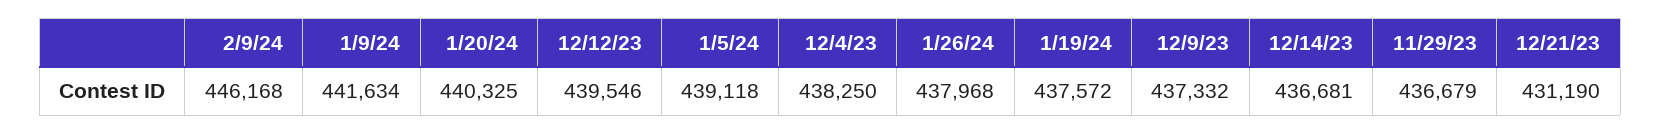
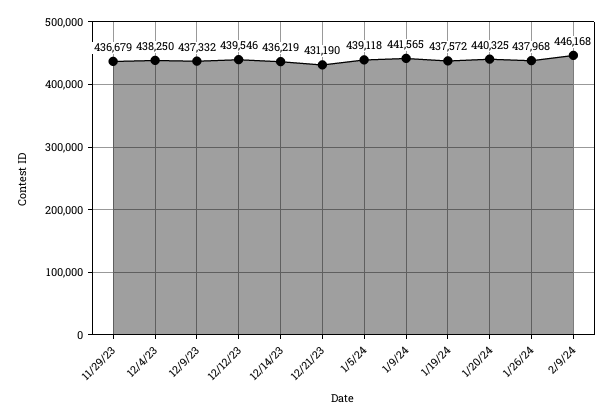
  {
    "2/9/24": 446168,
-   "1/9/24": 441634,
+   "1/9/24": 441565,
    "1/20/24": 440325,
    "12/12/23": 439546,
    "1/5/24": 439118,
    "12/4/23": 438250,
    "1/26/24": 437968,
    "1/19/24": 437572,
    "12/9/23": 437332,
-   "12/14/23": 436681,
+   "12/14/23": 436219,
    "11/29/23": 436679,
    "12/21/23": 431190
  }

